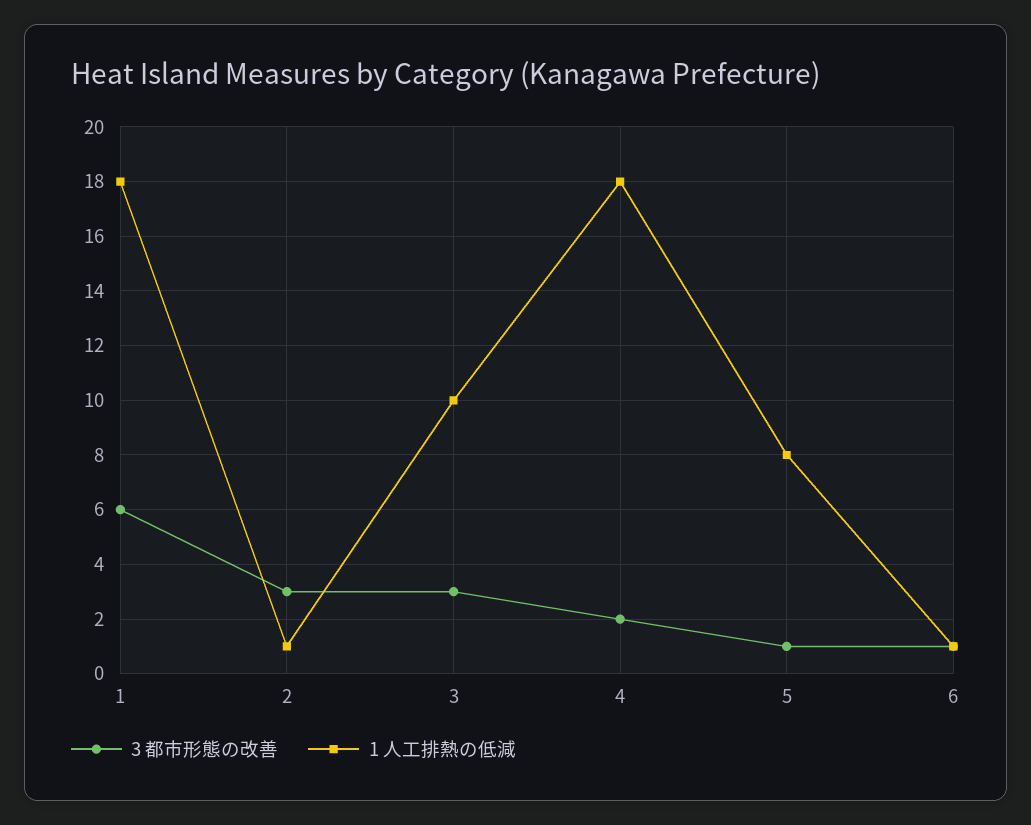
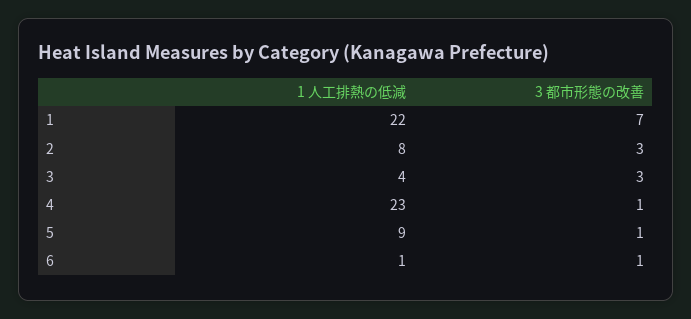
  {
    "3 都市形態の改善": {
-     "1": 6,
+     "1": 7,
      "2": 3,
      "3": 3,
-     "4": 2,
+     "4": 1,
      "5": 1,
      "6": 1
    },
    "1 人工排熱の低減": {
-     "1": 18,
+     "1": 22,
-     "2": 1,
+     "2": 8,
-     "3": 10,
+     "3": 4,
-     "4": 18,
+     "4": 23,
-     "5": 8,
+     "5": 9,
      "6": 1
    }
  }

